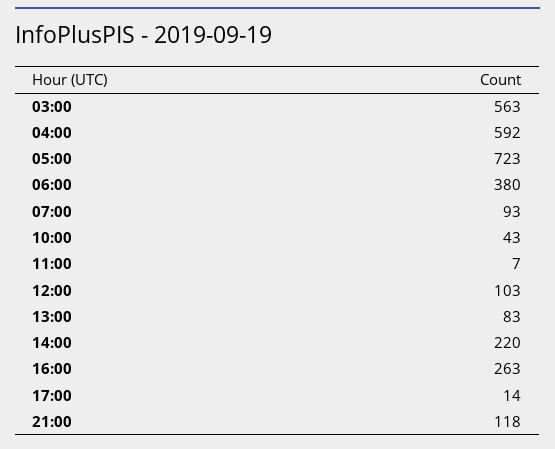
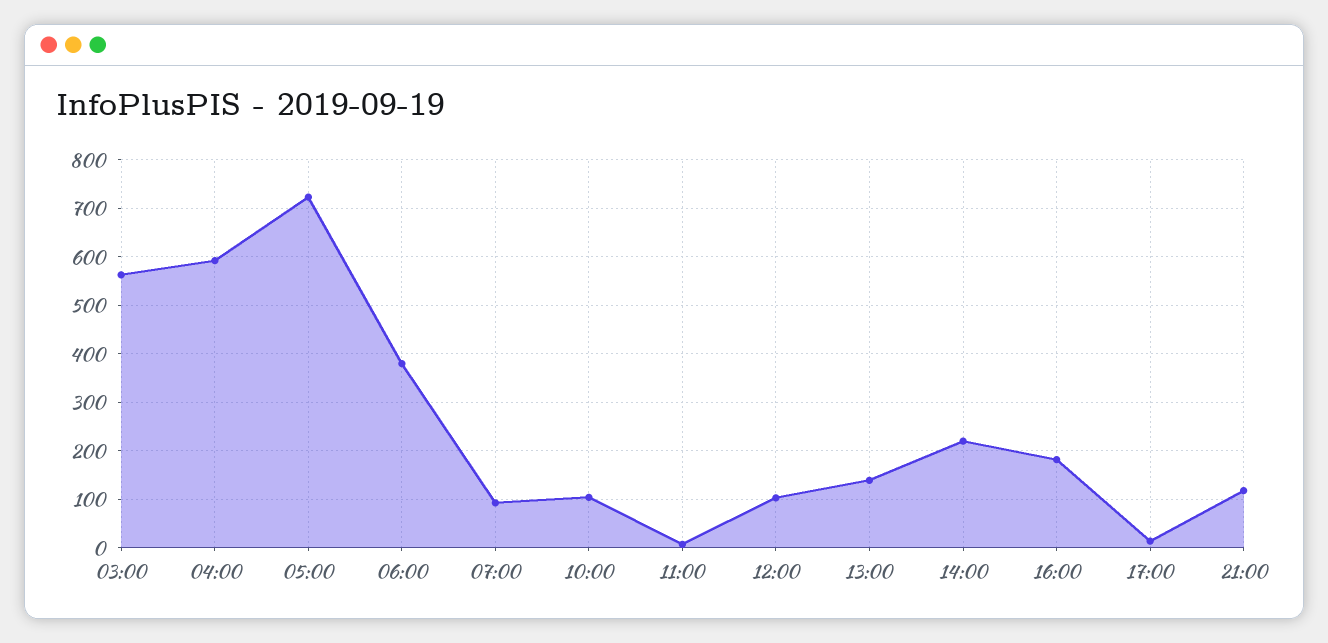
  {
    "03:00": 563,
    "04:00": 592,
    "05:00": 723,
    "06:00": 380,
    "07:00": 93,
-   "10:00": 43,
+   "10:00": 100,
    "11:00": 7,
    "12:00": 103,
-   "13:00": 83,
+   "13:00": 140,
    "14:00": 220,
-   "16:00": 263,
+   "16:00": 180,
    "17:00": 14,
    "21:00": 118
  }

